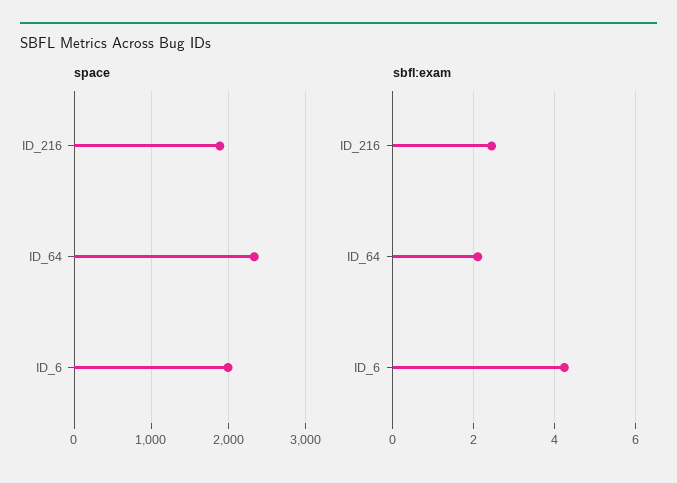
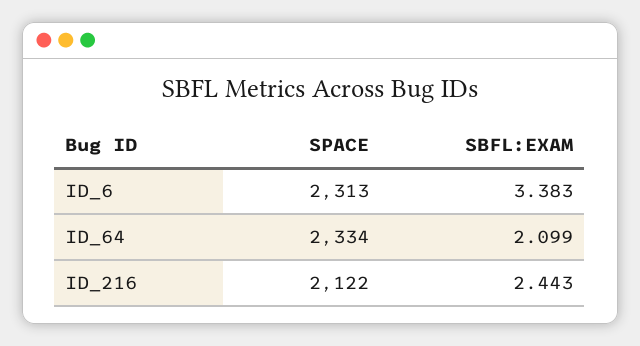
  {
    "space": {
-     "ID_216": 1900,
+     "ID_216": 2122,
      "ID_64": 2334,
-     "ID_6": 2000
+     "ID_6": 2313
    },
    "sbfl:exam": {
      "ID_216": 2.443,
      "ID_64": 2.099,
-     "ID_6": 4.2
+     "ID_6": 3.383
    }
  }

